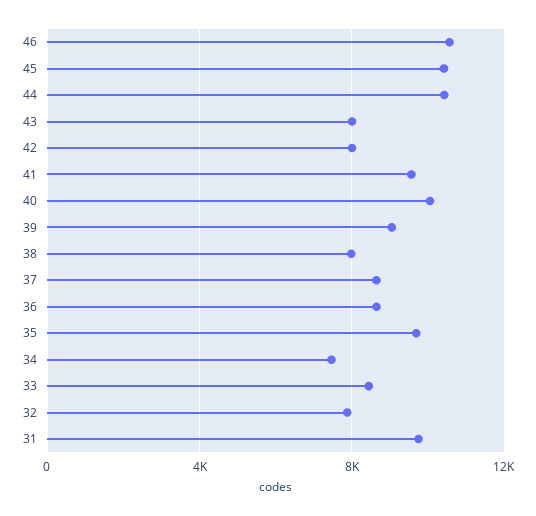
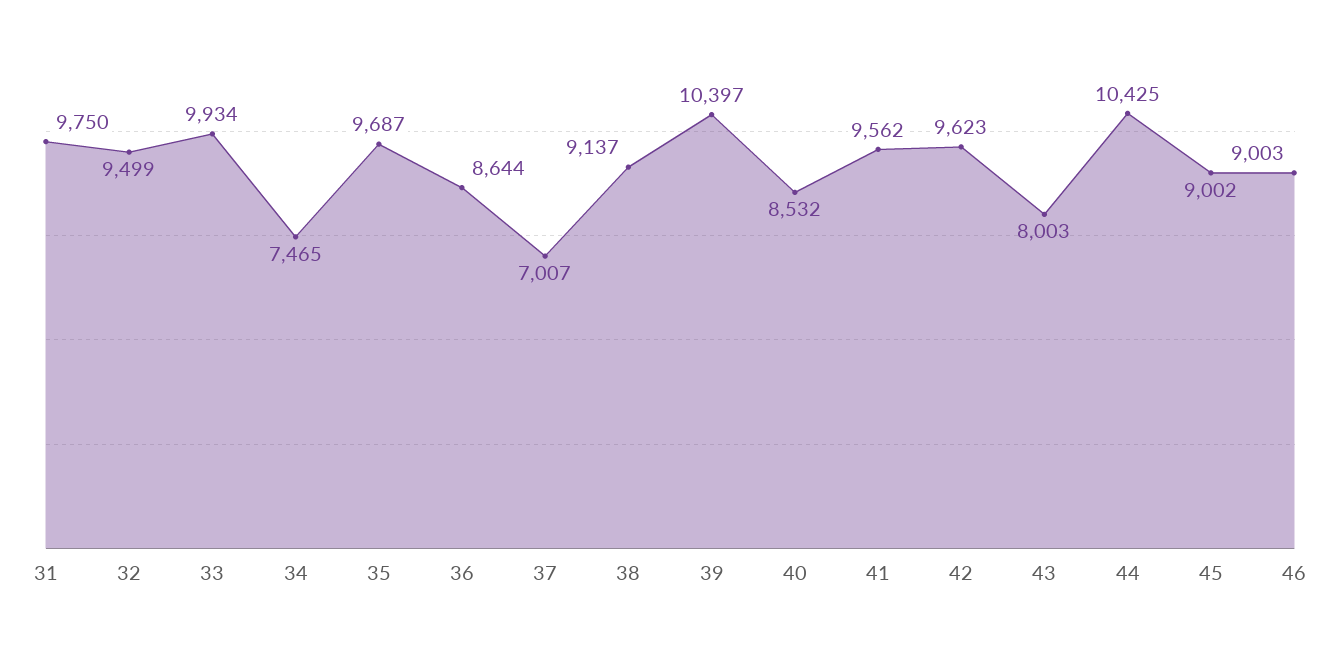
  {
-   "46": 10500,
+   "46": 9003,
-   "45": 10500,
+   "45": 9002,
    "44": 10425,
    "43": 8003,
-   "42": 8000,
+   "42": 9623,
    "41": 9562,
-   "40": 10000,
+   "40": 8532,
-   "39": 9000,
+   "39": 10397,
-   "38": 8000,
+   "38": 9137,
-   "37": 8500,
+   "37": 7007,
    "36": 8644,
    "35": 9687,
    "34": 7465,
-   "33": 8500,
+   "33": 9934,
-   "32": 8000,
+   "32": 9499,
    "31": 9750
  }

